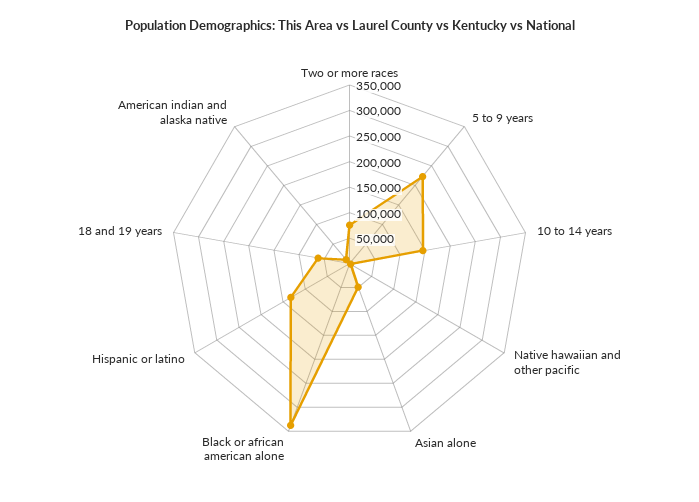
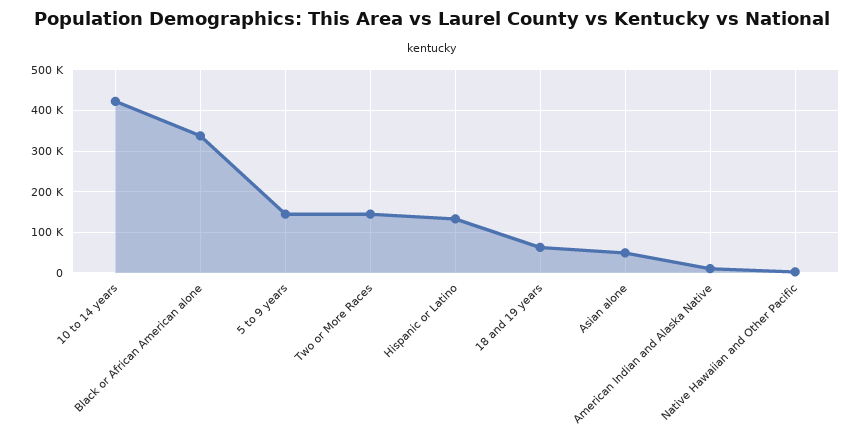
  {
-   "Two or more races": 75000,
+   "Two or more races": 140000,
-   "5 to 9 years": 225000,
+   "5 to 9 years": 140000,
-   "10 to 14 years": 150000,
+   "10 to 14 years": 420000,
    "Native hawaiian and other pacific": 0,
    "Asian alone": 40000,
    "Black or african american alone": 340000,
    "Hispanic or latino": 140000,
    "18 and 19 years": 60000,
    "American indian and alaska native": 20000
  }

